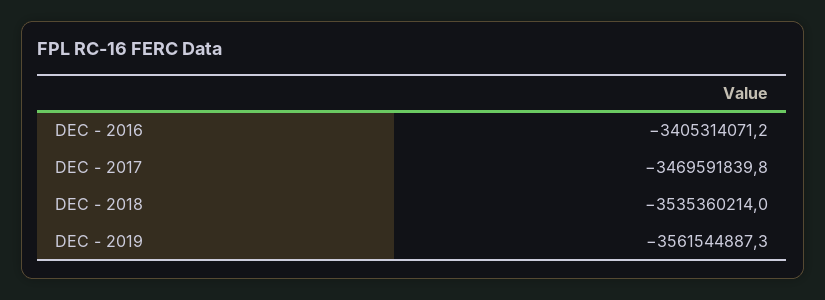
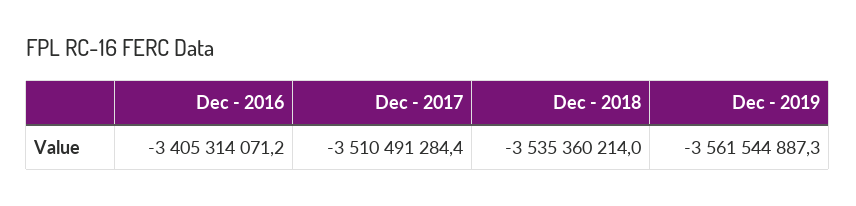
  {
    "DEC - 2016": -3405314071.2,
-   "DEC - 2017": -3469591839.8,
+   "DEC - 2017": -3510491284.4,
    "DEC - 2018": -3535360214,
    "DEC - 2019": -3561544887.3
  }

